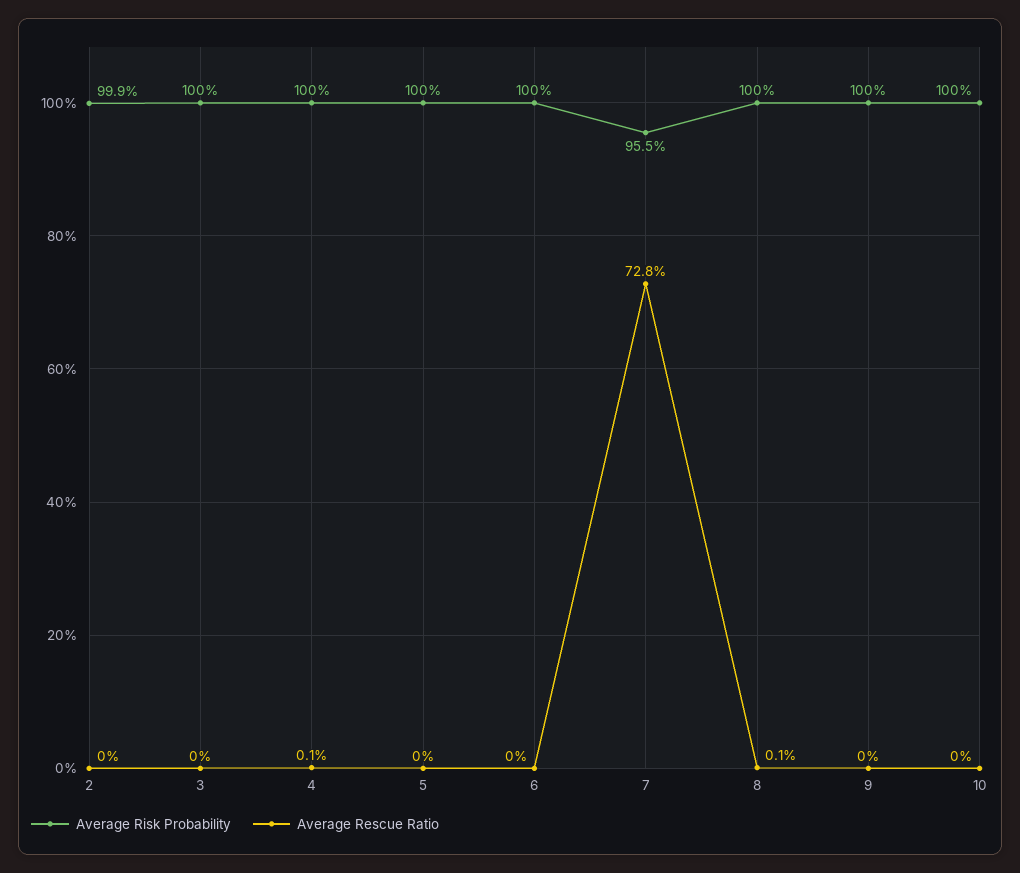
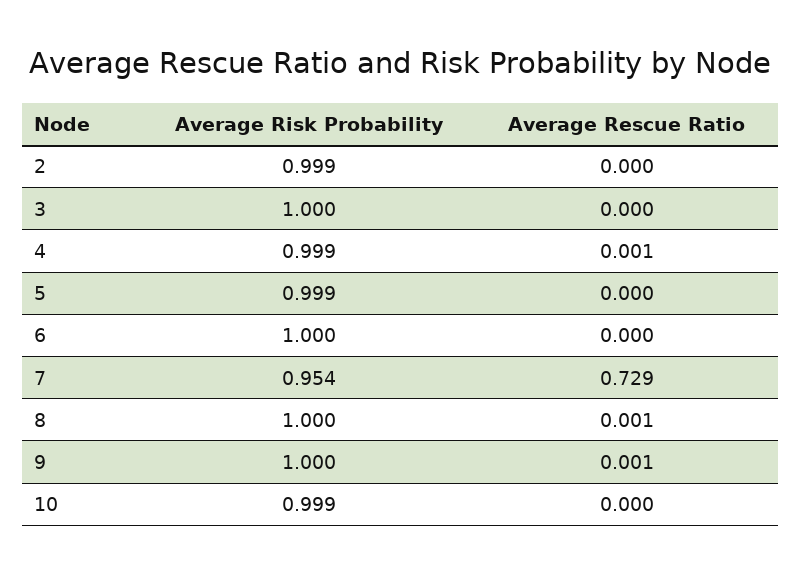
  {
    "Average Risk Probability": {
      "2": 0.999,
      "3": 1,
-     "4": 1,
+     "4": 0.999,
-     "5": 1,
+     "5": 0.999,
      "6": 1,
-     "7": 0.955,
+     "7": 0.954,
      "8": 1,
      "9": 1,
-     "10": 1
+     "10": 0.999
    },
    "Average Rescue Ratio": {
      "2": 0,
      "3": 0,
      "4": 0.001,
      "5": 0,
      "6": 0,
-     "7": 0.728,
+     "7": 0.729,
      "8": 0.001,
-     "9": 0,
+     "9": 0.001,
      "10": 0
    }
  }

